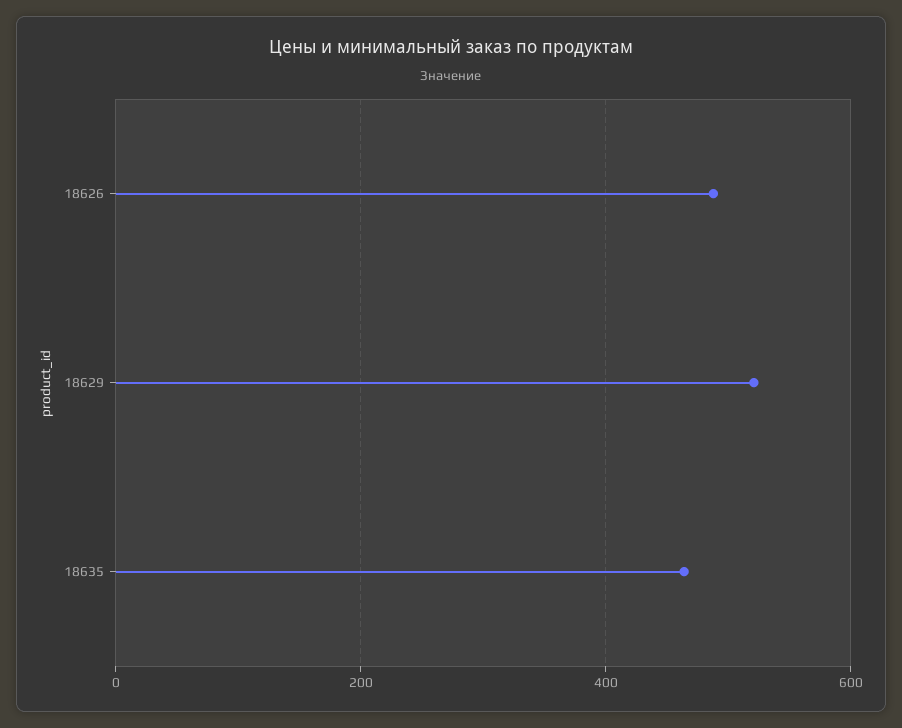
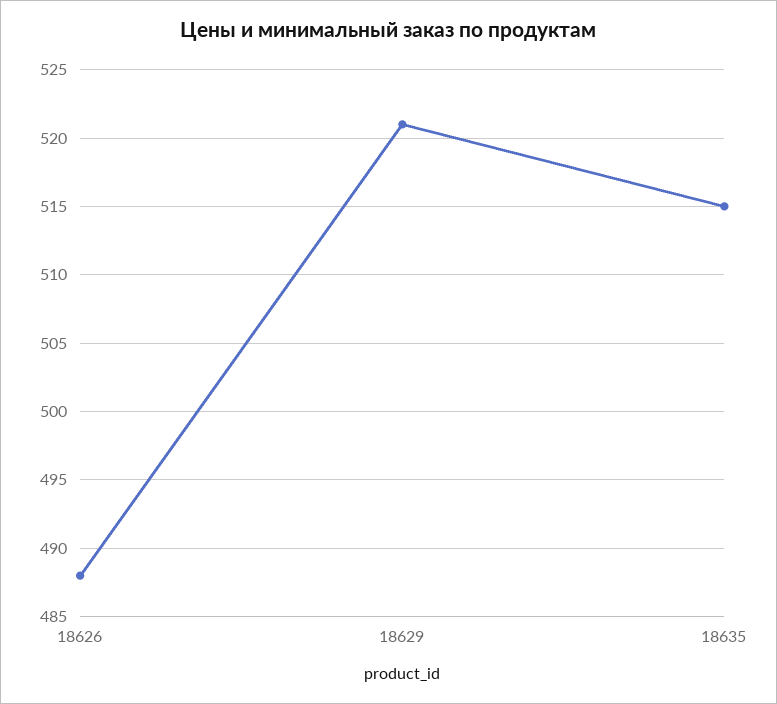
  {
    "18626": 488,
    "18629": 521,
-   "18635": 460
+   "18635": 515
  }

